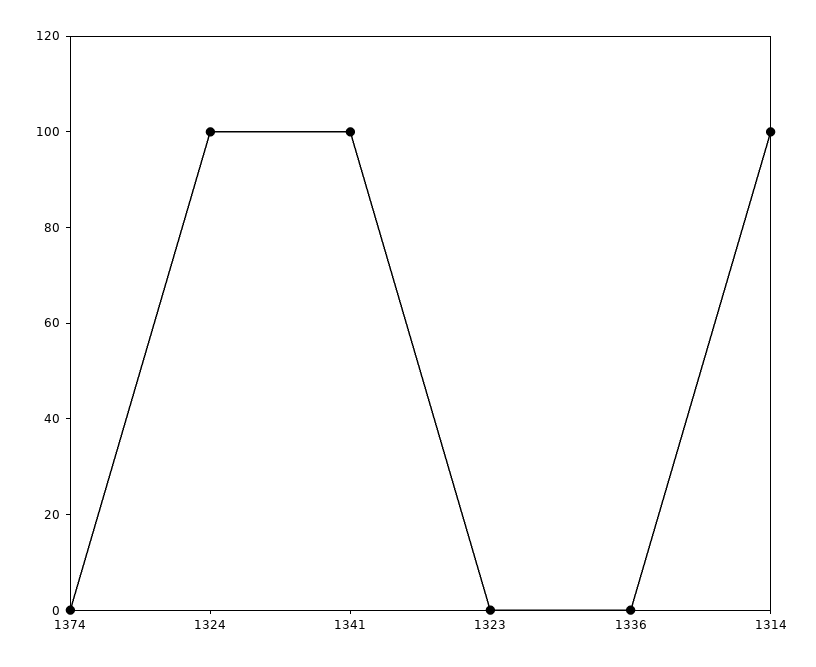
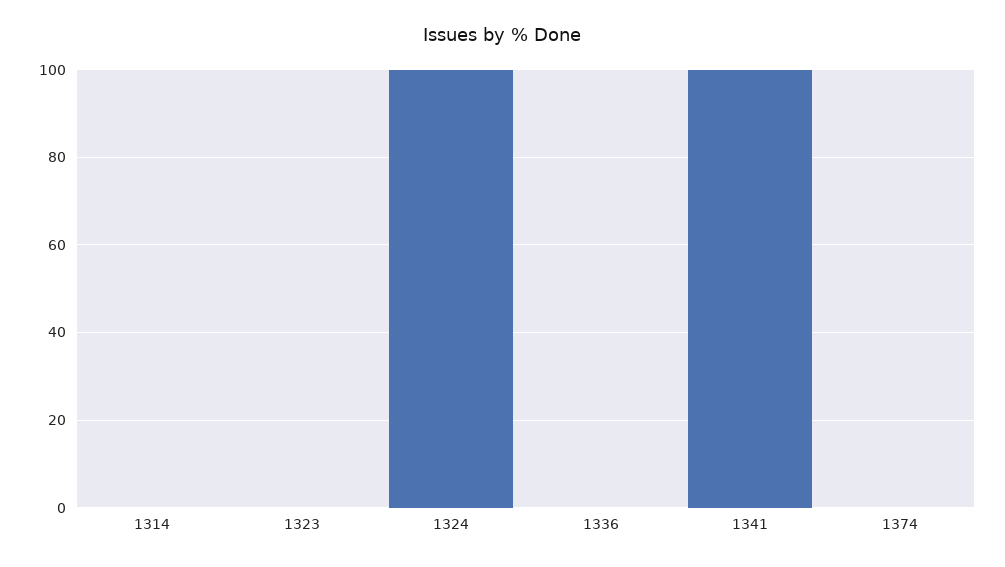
  {
    "1374": 0,
    "1324": 100,
    "1341": 100,
    "1323": 0,
    "1336": 0,
-   "1314": 100
+   "1314": 0
  }

